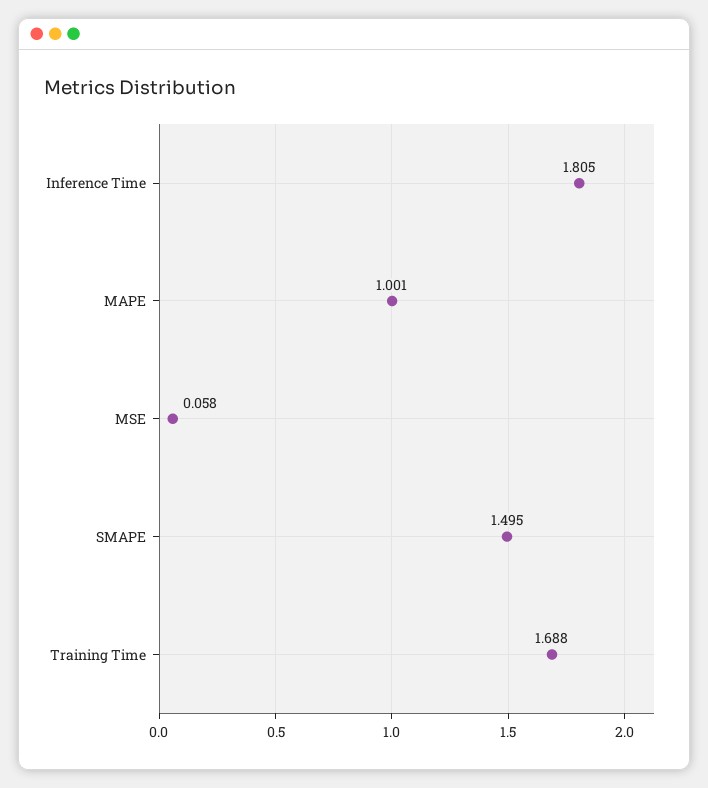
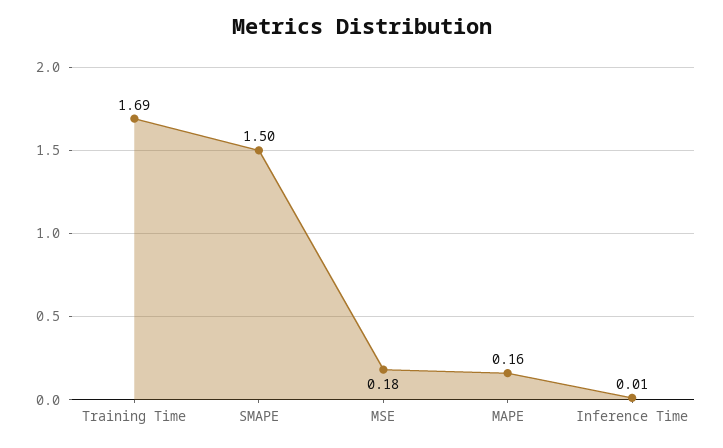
  {
-   "Inference Time": 1.805,
+   "Inference Time": 0.01,
-   "MAPE": 1.001,
+   "MAPE": 0.16,
-   "MSE": 0.058,
+   "MSE": 0.18,
    "SMAPE": 1.495,
    "Training Time": 1.688
  }

